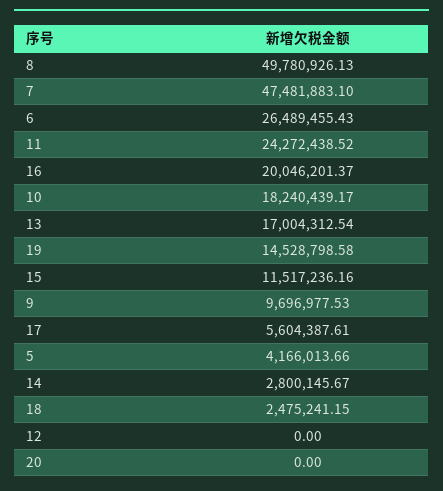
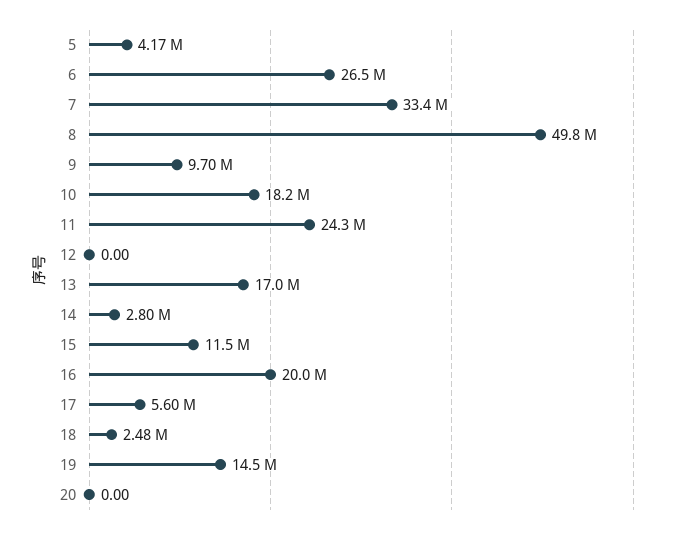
  {
    "8": 49780926.13,
-   "7": 47481883.1,
+   "7": 33400000,
    "6": 26489455.43,
    "11": 24272438.52,
    "16": 20046201.37,
    "10": 18240439.17,
    "13": 17004312.54,
    "19": 14528798.58,
    "15": 11517236.16,
    "9": 9696977.53,
    "17": 5604387.61,
    "5": 4166013.66,
    "14": 2800145.67,
    "18": 2475241.15,
    "12": 0,
    "20": 0
  }

